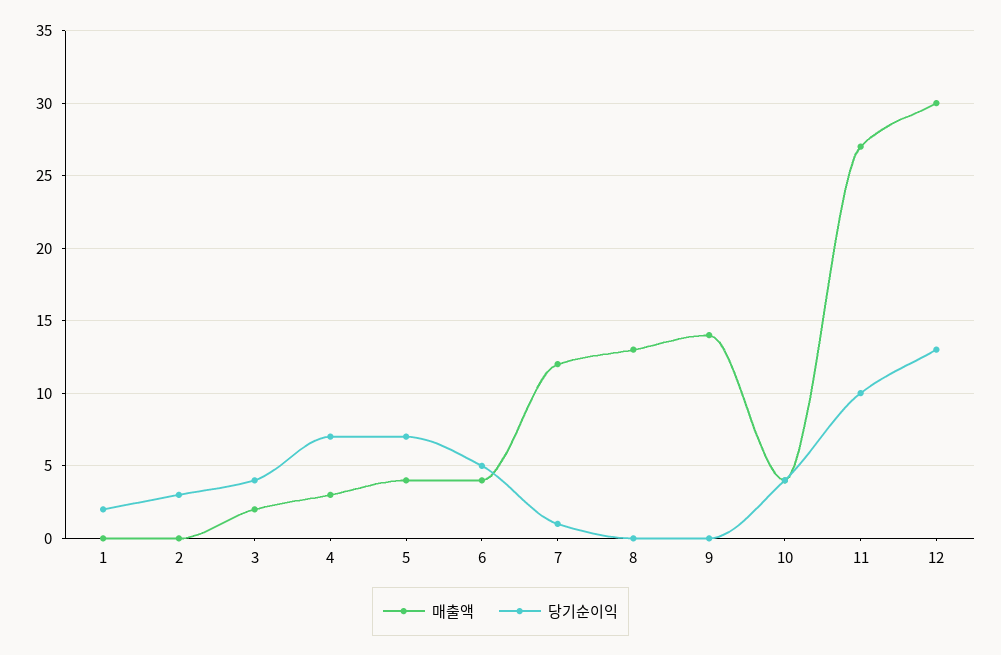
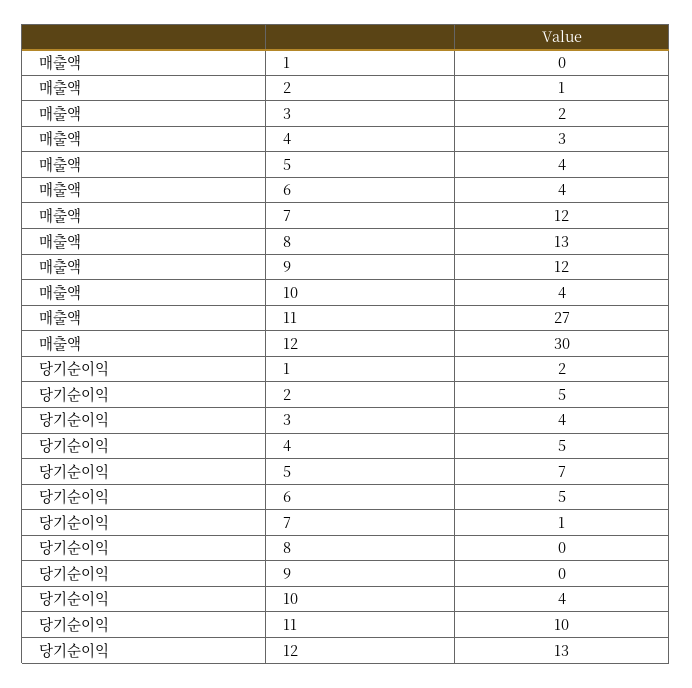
  {
    "매출액": {
      "1": 0,
-     "2": 0,
+     "2": 1,
      "3": 2,
      "4": 3,
      "5": 4,
      "6": 4,
      "7": 12,
      "8": 13,
-     "9": 14,
+     "9": 12,
      "10": 4,
      "11": 27,
      "12": 30
    },
    "당기순이익": {
      "1": 2,
-     "2": 3,
+     "2": 5,
      "3": 4,
-     "4": 7,
+     "4": 5,
      "5": 7,
      "6": 5,
      "7": 1,
      "8": 0,
      "9": 0,
      "10": 4,
      "11": 10,
      "12": 13
    }
  }

